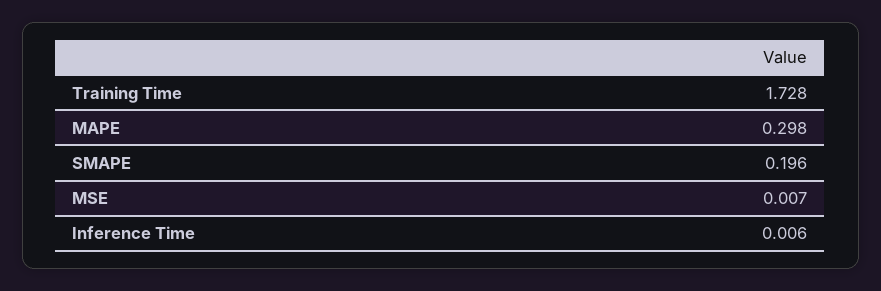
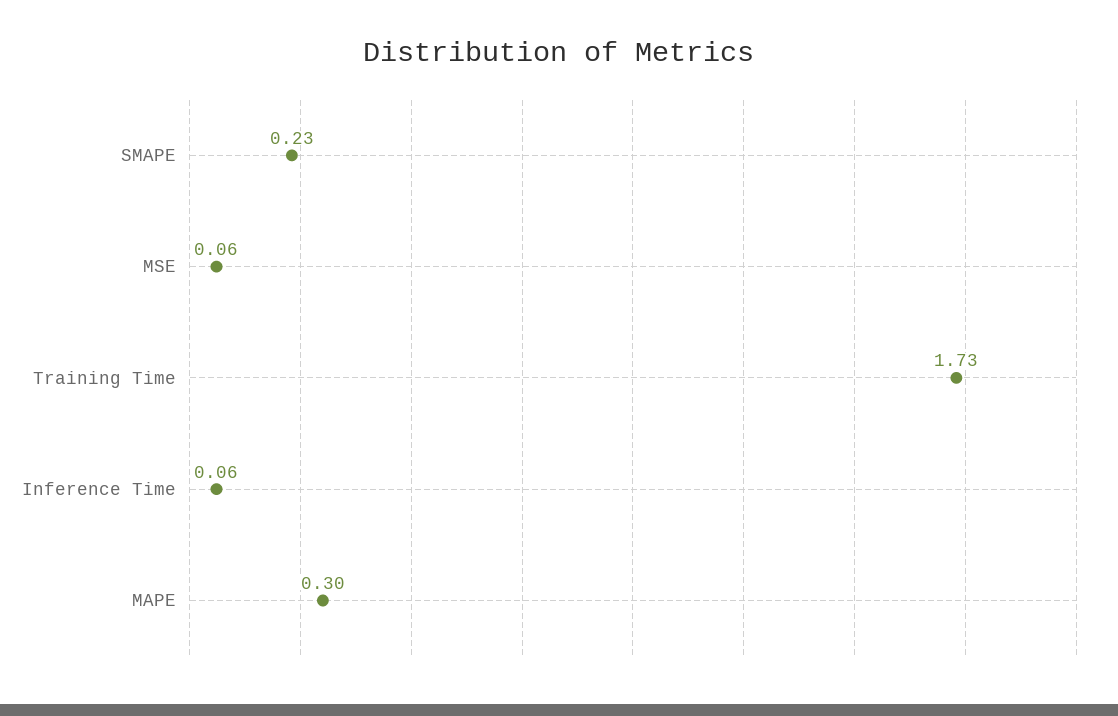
  {
    "Training Time": 1.728,
    "MAPE": 0.298,
-   "SMAPE": 0.196,
+   "SMAPE": 0.23,
-   "MSE": 0.007,
+   "MSE": 0.06,
-   "Inference Time": 0.006
+   "Inference Time": 0.06
  }

